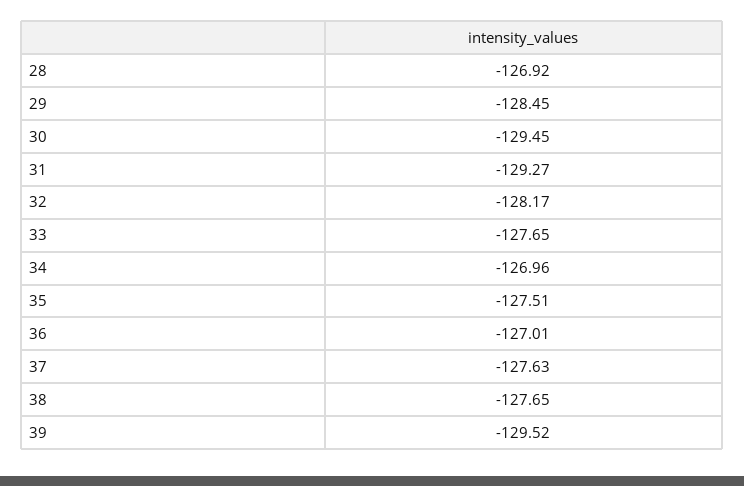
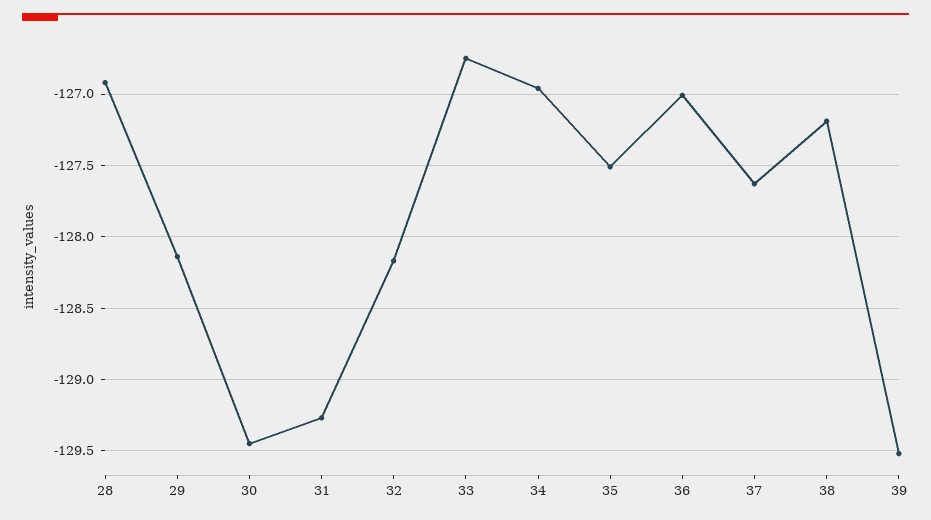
  {
    "28": -126.92,
-   "29": -128.45,
+   "29": -128.15,
    "30": -129.45,
    "31": -129.27,
    "32": -128.17,
-   "33": -127.65,
+   "33": -126.75,
    "34": -126.96,
    "35": -127.51,
    "36": -127.01,
    "37": -127.63,
-   "38": -127.65,
+   "38": -127.2,
    "39": -129.52
  }

